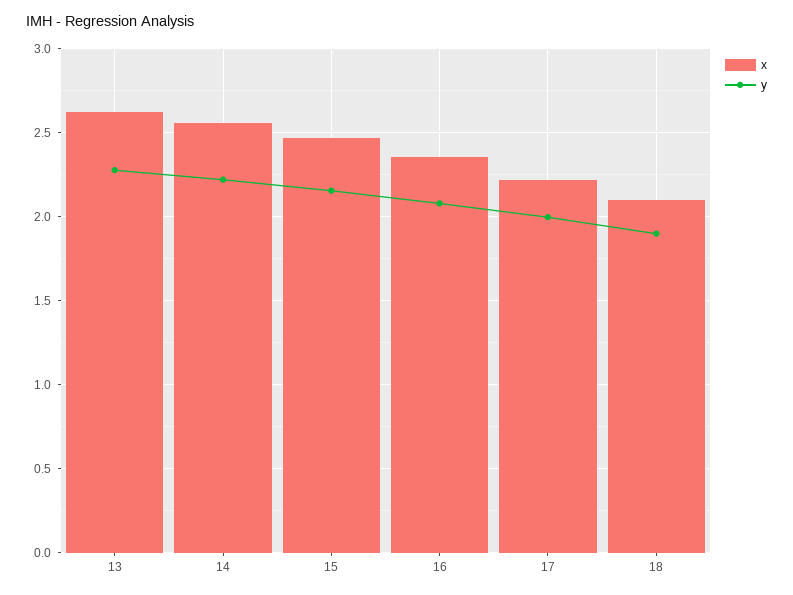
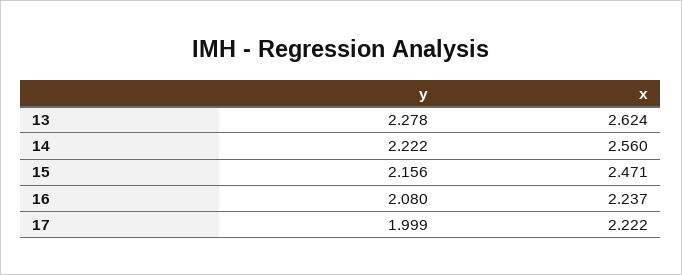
  {
    "x": {
      "13": 2.624,
      "14": 2.56,
      "15": 2.471,
-     "16": 2.35,
+     "16": 2.237,
-     "17": 2.222,
+     "17": 2.222
-     "18": 2.1
    },
    "y": {
      "13": 2.278,
      "14": 2.222,
      "15": 2.156,
      "16": 2.08,
-     "17": 1.999,
+     "17": 1.999
-     "18": 1.9
    }
  }

